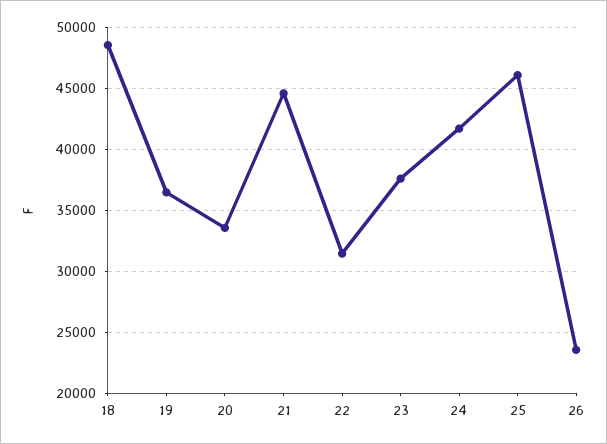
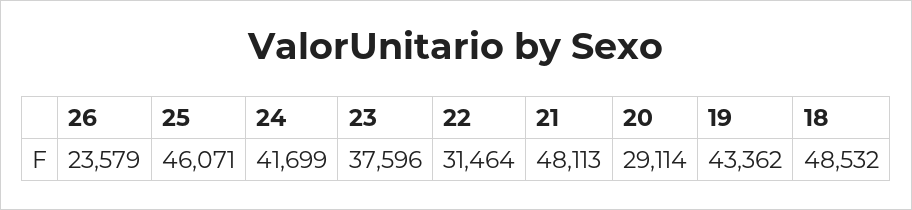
  {
    "18": 48532,
-   "19": 36500,
+   "19": 43362,
-   "20": 33500,
+   "20": 29114,
-   "21": 44500,
+   "21": 48113,
    "22": 31464,
    "23": 37596,
    "24": 41699,
    "25": 46071,
    "26": 23579
  }

